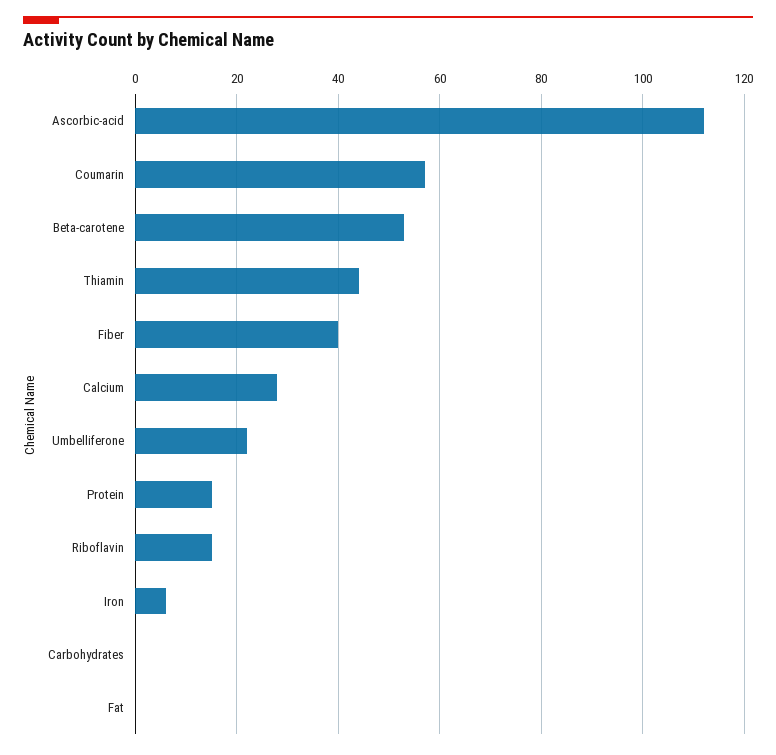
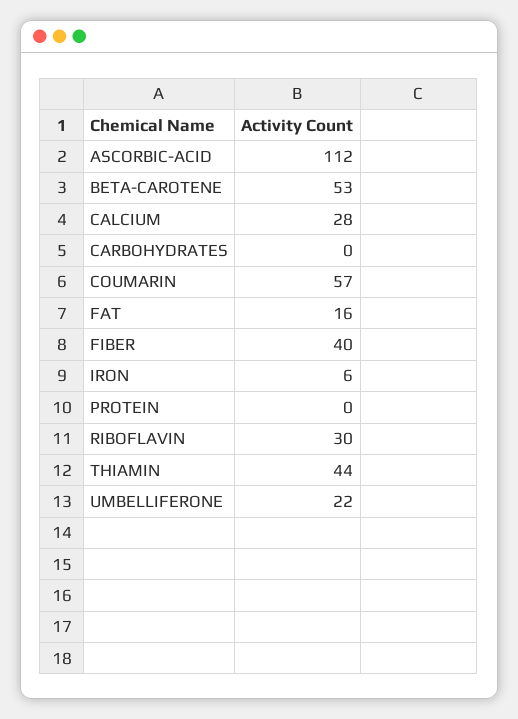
  {
    "Ascorbic-acid": 112,
    "Coumarin": 57,
    "Beta-carotene": 53,
    "Thiamin": 44,
    "Fiber": 40,
    "Calcium": 28,
    "Umbelliferone": 22,
-   "Protein": 15,
+   "Protein": 0,
-   "Riboflavin": 15,
+   "Riboflavin": 30,
    "Iron": 6,
    "Carbohydrates": 0,
-   "Fat": 0
+   "Fat": 16
  }

